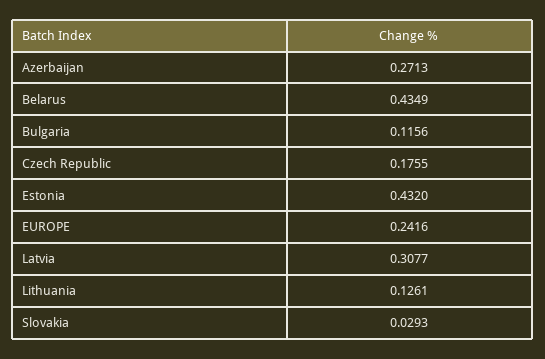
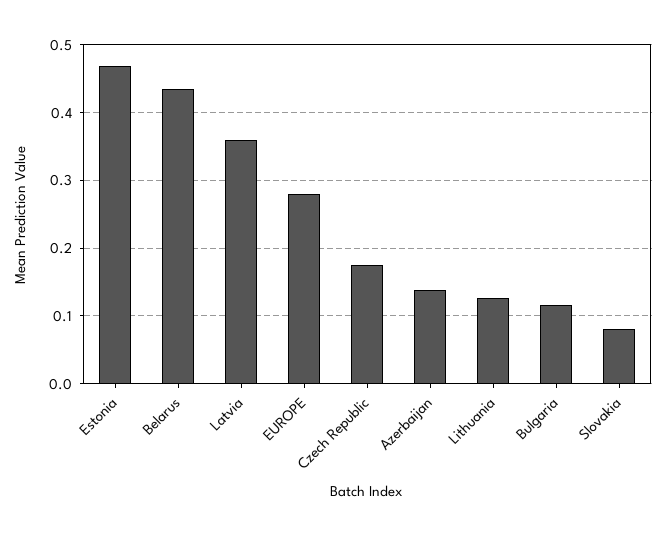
  {
-   "Azerbaijan": 0.2713,
+   "Azerbaijan": 0.14,
    "Belarus": 0.4349,
    "Bulgaria": 0.1156,
    "Czech Republic": 0.1755,
-   "Estonia": 0.432,
+   "Estonia": 0.47,
-   "EUROPE": 0.2416,
+   "EUROPE": 0.28,
-   "Latvia": 0.3077,
+   "Latvia": 0.36,
    "Lithuania": 0.1261,
-   "Slovakia": 0.0293
+   "Slovakia": 0.08
  }

